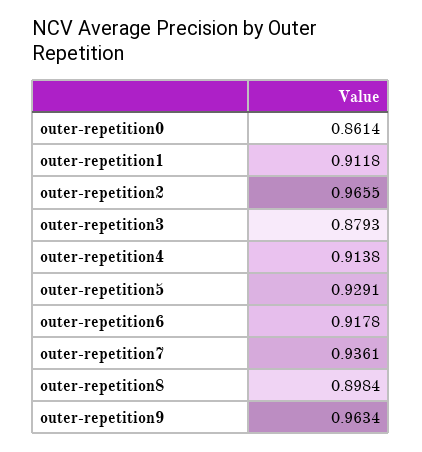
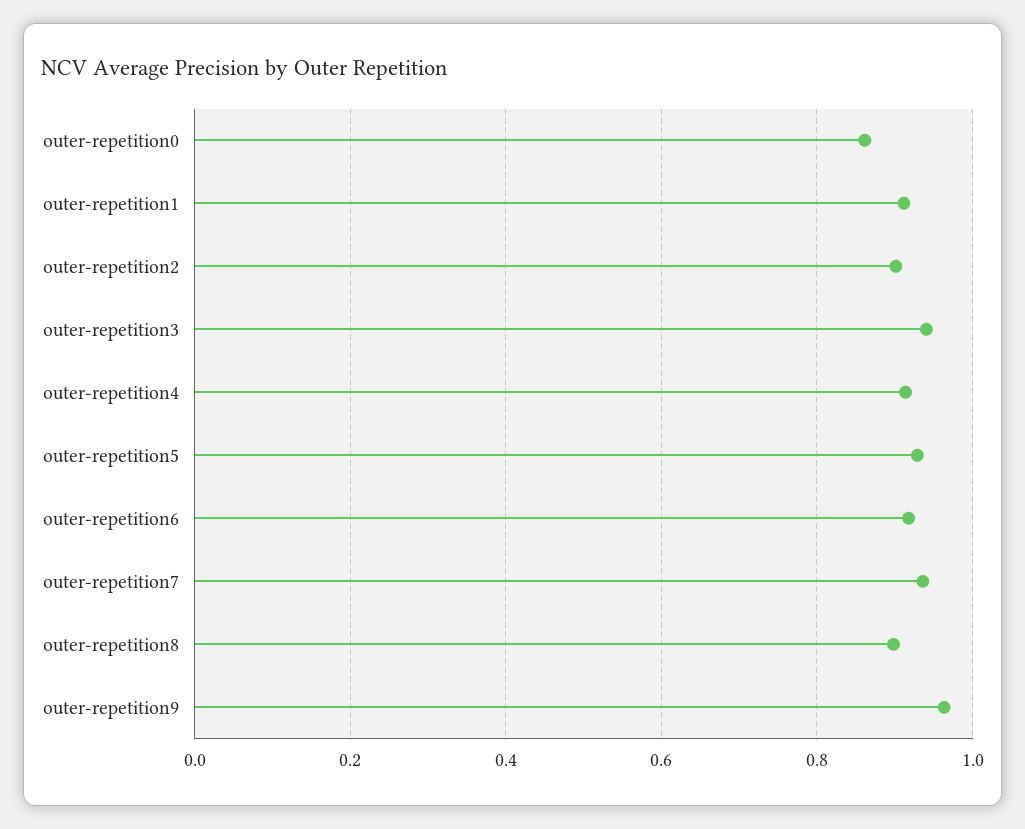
  {
    "outer-repetition0": 0.8614,
    "outer-repetition1": 0.9118,
-   "outer-repetition2": 0.9655,
+   "outer-repetition2": 0.9,
-   "outer-repetition3": 0.8793,
+   "outer-repetition3": 0.94,
    "outer-repetition4": 0.9138,
    "outer-repetition5": 0.9291,
    "outer-repetition6": 0.9178,
    "outer-repetition7": 0.9361,
    "outer-repetition8": 0.8984,
    "outer-repetition9": 0.9634
  }

